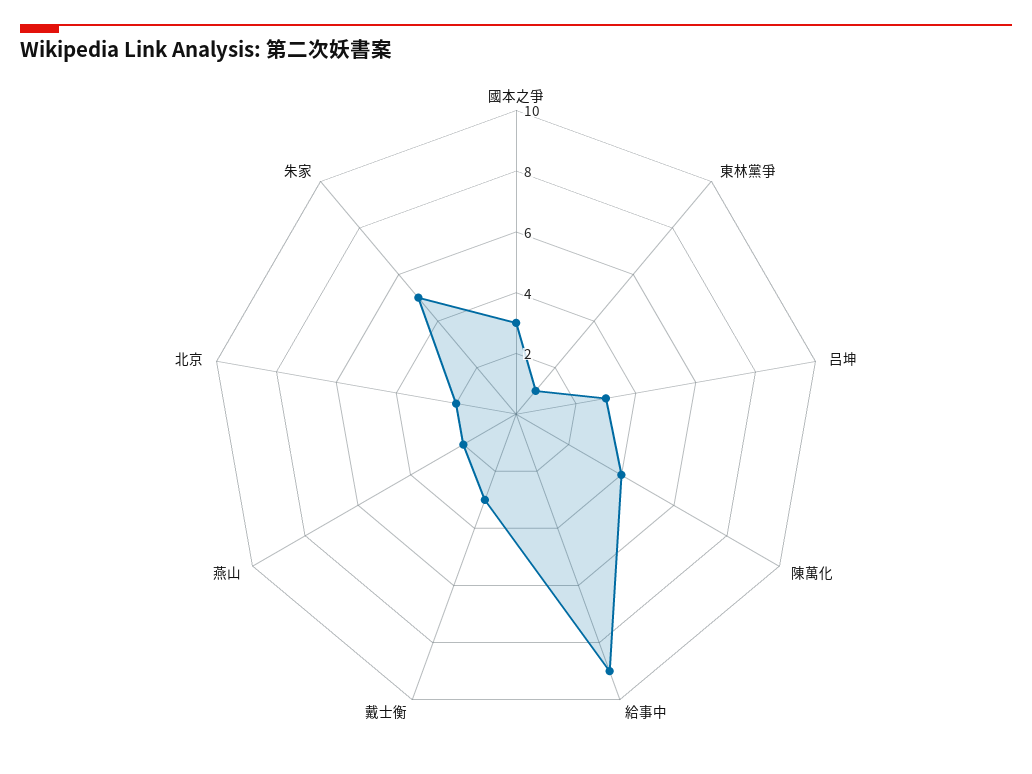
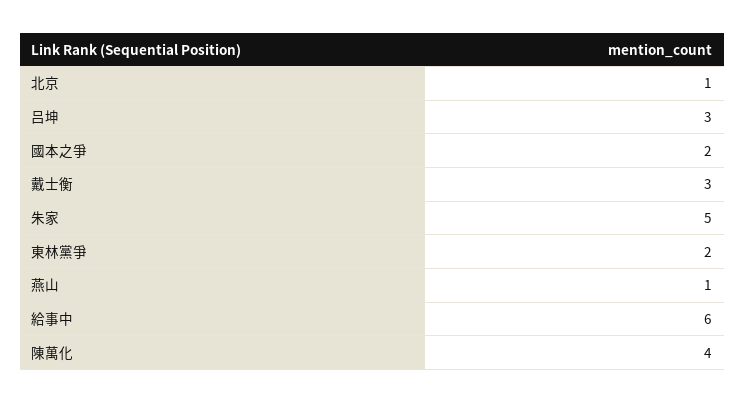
  {
-   "國本之爭": 3,
+   "國本之爭": 2,
-   "東林黨爭": 1,
+   "東林黨爭": 2,
    "吕坤": 3,
    "陳萬化": 4,
-   "給事中": 9,
+   "給事中": 6,
    "戴士衡": 3,
-   "燕山": 2,
+   "燕山": 1,
-   "北京": 2,
+   "北京": 1,
    "朱家": 5
  }

